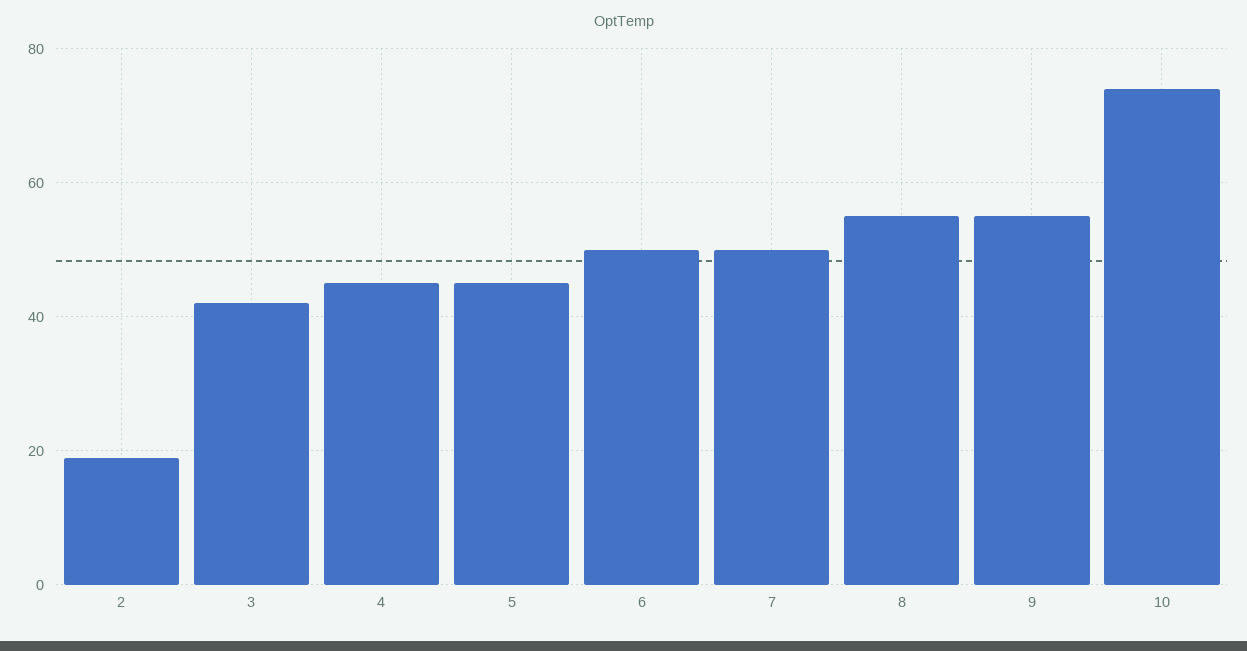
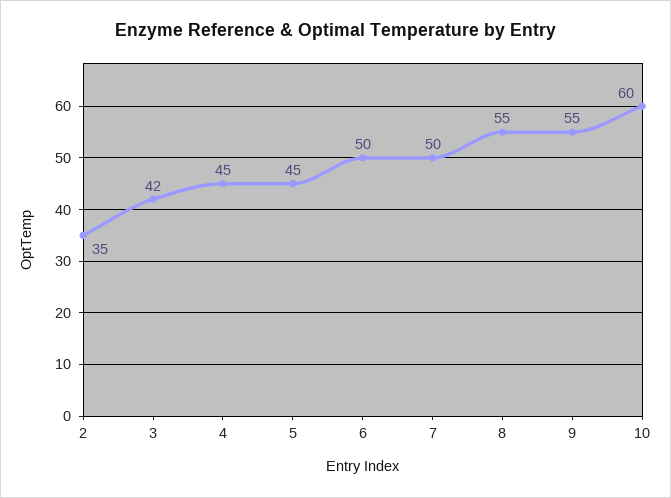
  {
-   "2": 20,
+   "2": 35,
    "3": 42,
    "4": 45,
    "5": 45,
    "6": 50,
    "7": 50,
    "8": 55,
    "9": 55,
-   "10": 75
+   "10": 60
  }

